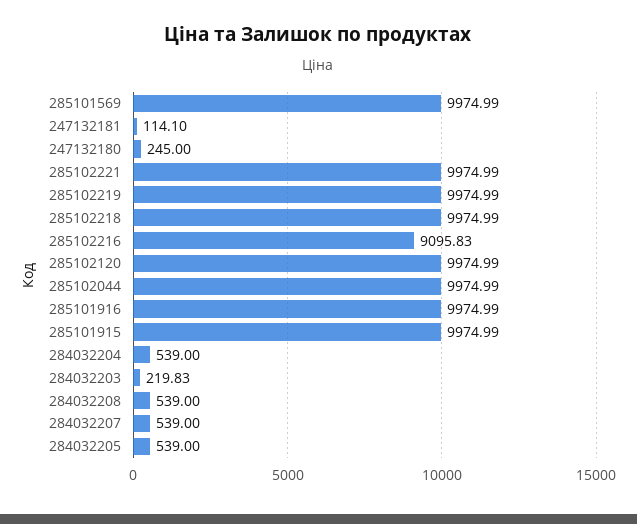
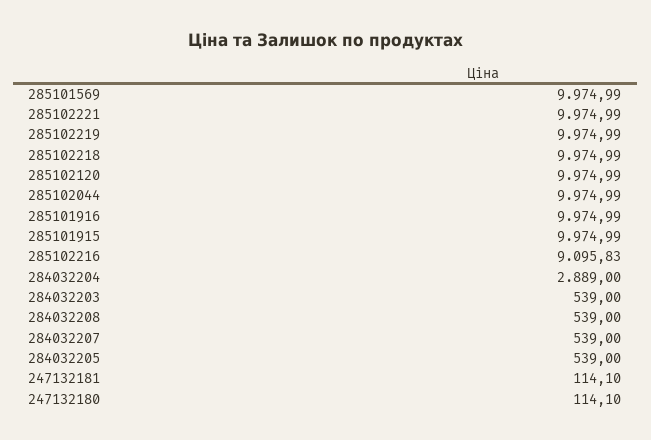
  {
    "285101569": 9974.99,
    "247132181": 114.1,
-   "247132180": 245,
+   "247132180": 114.1,
    "285102221": 9974.99,
    "285102219": 9974.99,
    "285102218": 9974.99,
    "285102216": 9095.83,
    "285102120": 9974.99,
    "285102044": 9974.99,
    "285101916": 9974.99,
    "285101915": 9974.99,
-   "284032204": 539,
+   "284032204": 2889,
-   "284032203": 219.83,
+   "284032203": 539,
    "284032208": 539,
    "284032207": 539,
    "284032205": 539
  }

